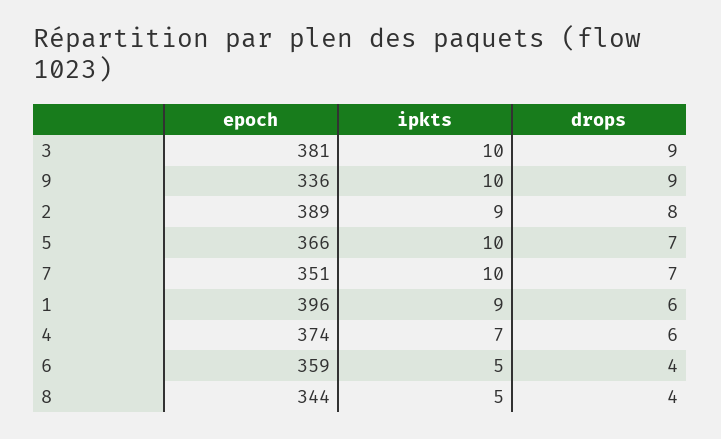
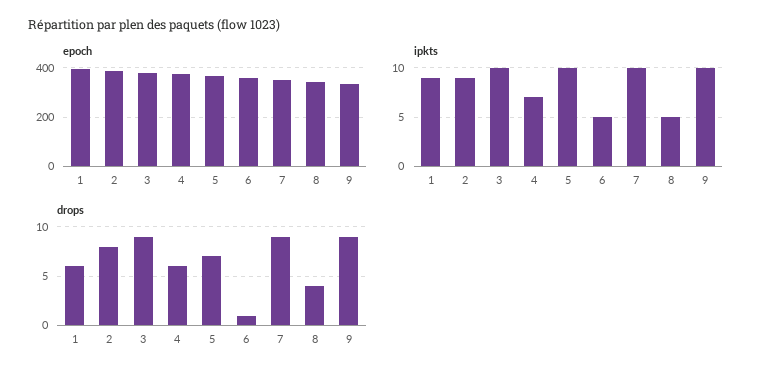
  {
    "epoch": {
      "3": 381,
      "9": 336,
      "2": 389,
      "5": 366,
      "7": 351,
      "1": 396,
      "4": 374,
      "6": 359,
      "8": 344
    },
    "ipkts": {
      "3": 10,
      "9": 10,
      "2": 9,
      "5": 10,
      "7": 10,
      "1": 9,
      "4": 7,
      "6": 5,
      "8": 5
    },
    "drops": {
      "3": 9,
      "9": 9,
      "2": 8,
      "5": 7,
-     "7": 7,
+     "7": 9,
      "1": 6,
      "4": 6,
-     "6": 4,
+     "6": 1,
      "8": 4
    }
  }

